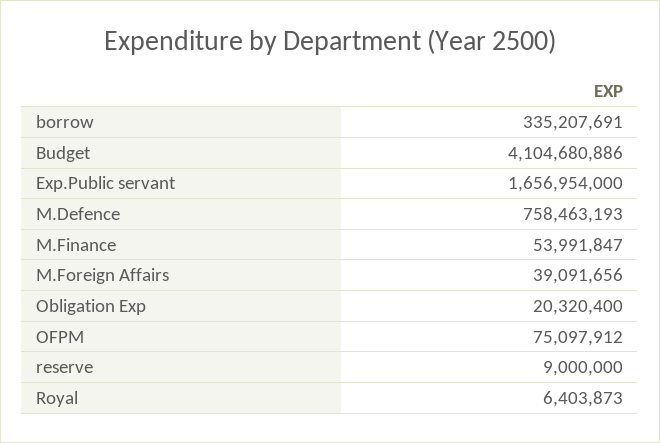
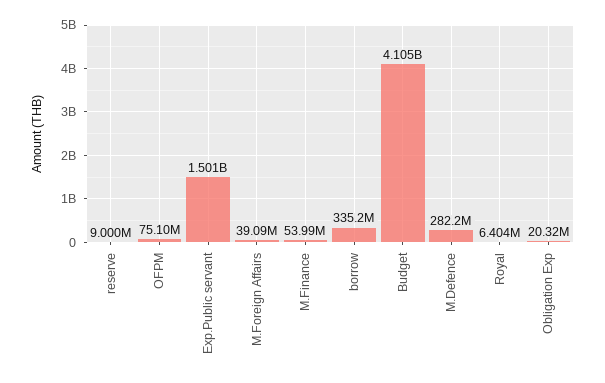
  {
    "borrow": 335207691,
    "Budget": 4104680886,
-   "Exp.Public servant": 1656954000,
+   "Exp.Public servant": 1501000000,
-   "M.Defence": 758463193,
+   "M.Defence": 282200000,
    "M.Finance": 53991847,
    "M.Foreign Affairs": 39091656,
    "Obligation Exp": 20320400,
    "OFPM": 75097912,
    "reserve": 9000000,
    "Royal": 6403873
  }

